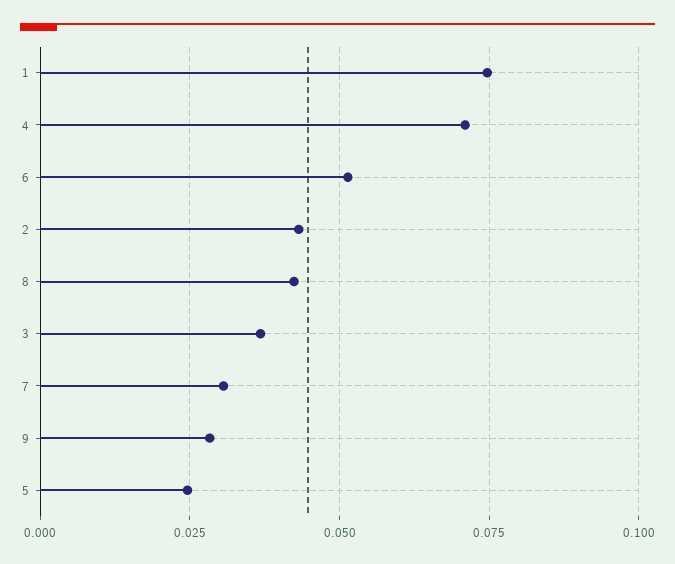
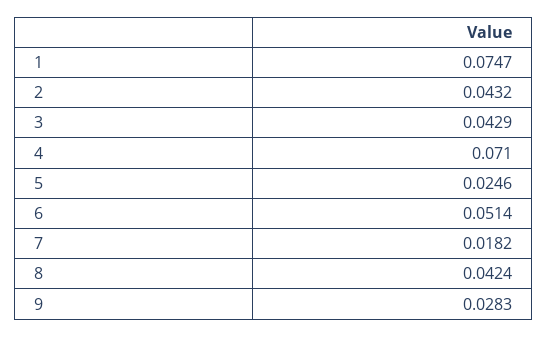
  {
    "1": 0.0747,
    "4": 0.071,
    "6": 0.0514,
    "2": 0.0432,
    "8": 0.0424,
-   "3": 0.0375,
+   "3": 0.0429,
-   "7": 0.03,
+   "7": 0.0182,
    "9": 0.0283,
    "5": 0.0246
  }

